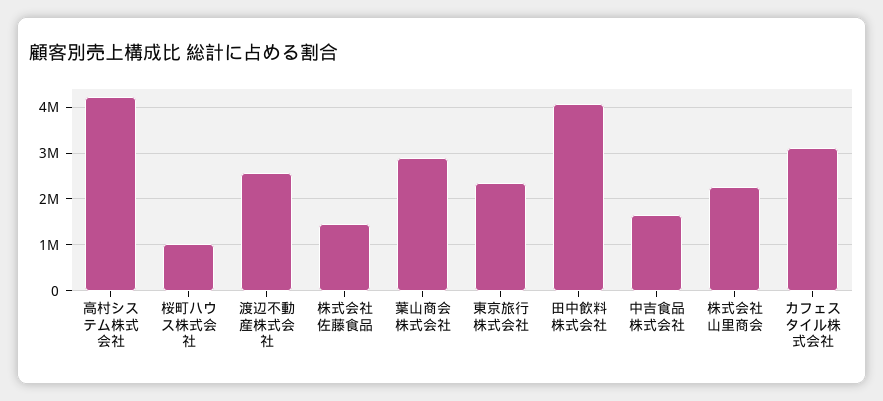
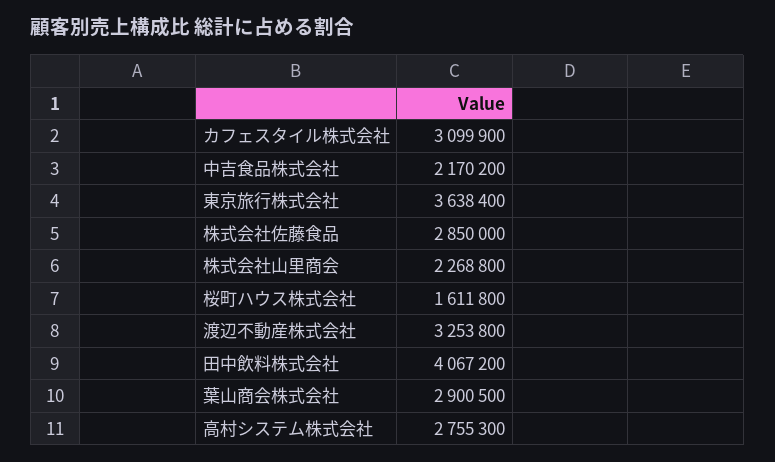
  {
-   "高村システム株式会社": 4200000,
+   "高村システム株式会社": 2755300,
-   "桜町ハウス株式会社": 1000000,
+   "桜町ハウス株式会社": 1611800,
-   "渡辺不動産株式会社": 2600000,
+   "渡辺不動産株式会社": 3253800,
-   "株式会社佐藤食品": 1400000,
+   "株式会社佐藤食品": 2850000,
    "葉山商会株式会社": 2900500,
-   "東京旅行株式会社": 2400000,
+   "東京旅行株式会社": 3638400,
    "田中飲料株式会社": 4067200,
-   "中吉食品株式会社": 1600000,
+   "中吉食品株式会社": 2170200,
    "株式会社山里商会": 2268800,
    "カフェスタイル株式会社": 3099900
  }

